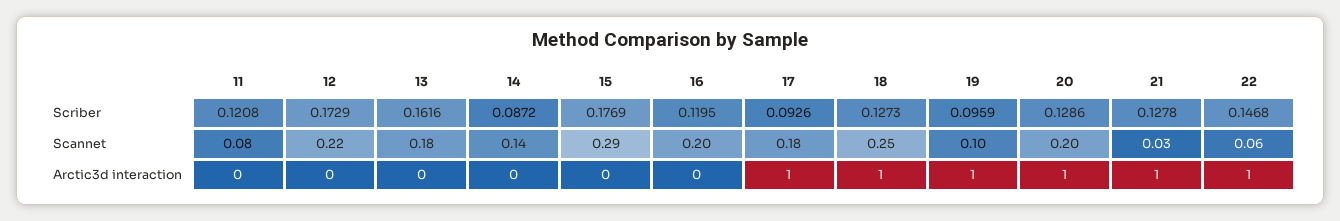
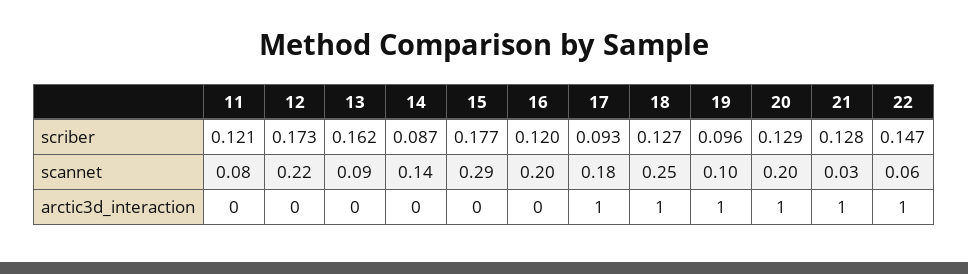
  {
    "11": {
      "Scriber": 0.1208,
      "Scannet": 0.08,
      "Arctic3d interaction": 0
    },
    "12": {
      "Scriber": 0.1729,
      "Scannet": 0.22,
      "Arctic3d interaction": 0
    },
    "13": {
      "Scriber": 0.1616,
-     "Scannet": 0.18,
+     "Scannet": 0.09,
      "Arctic3d interaction": 0
    },
    "14": {
      "Scriber": 0.0872,
      "Scannet": 0.14,
      "Arctic3d interaction": 0
    },
    "15": {
      "Scriber": 0.1769,
      "Scannet": 0.29,
      "Arctic3d interaction": 0
    },
    "16": {
      "Scriber": 0.1195,
      "Scannet": 0.2,
      "Arctic3d interaction": 0
    },
    "17": {
      "Scriber": 0.0926,
      "Scannet": 0.18,
      "Arctic3d interaction": 1
    },
    "18": {
      "Scriber": 0.1273,
      "Scannet": 0.25,
      "Arctic3d interaction": 1
    },
    "19": {
      "Scriber": 0.0959,
      "Scannet": 0.1,
      "Arctic3d interaction": 1
    },
    "20": {
      "Scriber": 0.1286,
      "Scannet": 0.2,
      "Arctic3d interaction": 1
    },
    "21": {
      "Scriber": 0.1278,
      "Scannet": 0.03,
      "Arctic3d interaction": 1
    },
    "22": {
      "Scriber": 0.1468,
      "Scannet": 0.06,
      "Arctic3d interaction": 1
    }
  }

